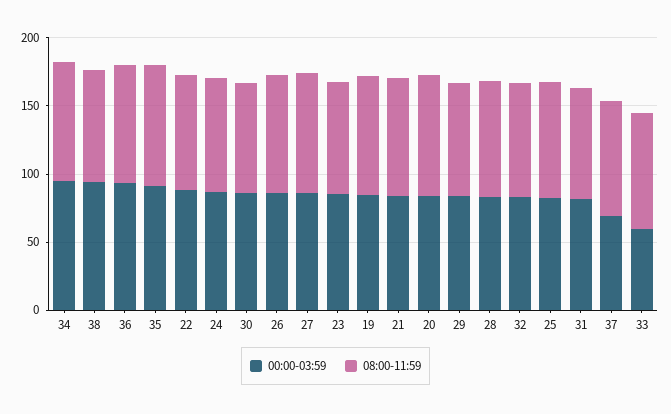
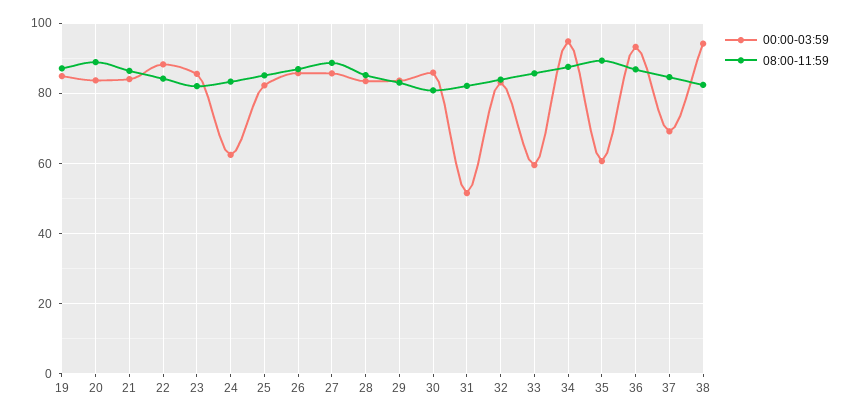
  {
    "00:00-03:59": {
      "34": 94,
      "38": 94,
      "36": 94,
-     "35": 90,
+     "35": 60,
      "22": 88,
-     "24": 90,
+     "24": 62,
      "30": 86,
      "26": 86,
      "27": 86,
      "23": 86,
      "19": 84,
      "21": 84,
      "20": 84,
      "29": 84,
      "28": 84,
      "32": 84,
      "25": 82,
-     "31": 80,
+     "31": 52,
      "37": 70,
      "33": 60
    },
    "08:00-11:59": {
      "34": 88,
      "38": 82,
      "36": 86,
      "35": 90,
      "22": 84,
      "24": 84,
      "30": 80,
      "26": 86,
      "27": 88,
      "23": 82,
      "19": 88,
      "21": 86,
      "20": 88,
      "29": 84,
      "28": 86,
      "32": 84,
      "25": 86,
      "31": 82,
      "37": 84,
      "33": 86
    }
  }

